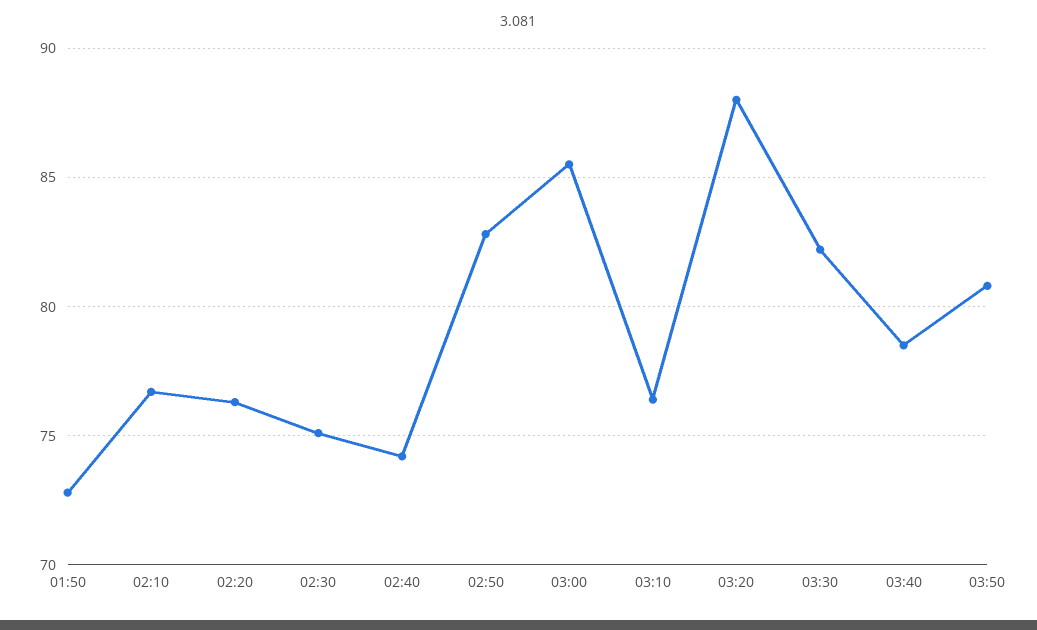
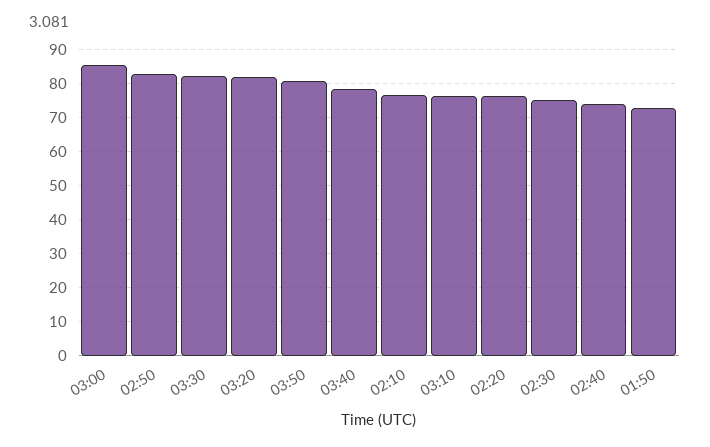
  {
    "01:50": 73,
    "02:10": 76.5,
    "02:20": 76.5,
    "02:30": 75,
    "02:40": 74,
    "02:50": 83,
    "03:00": 85.5,
    "03:10": 76.5,
-   "03:20": 88,
+   "03:20": 82,
    "03:30": 82,
    "03:40": 78.5,
    "03:50": 81
  }

